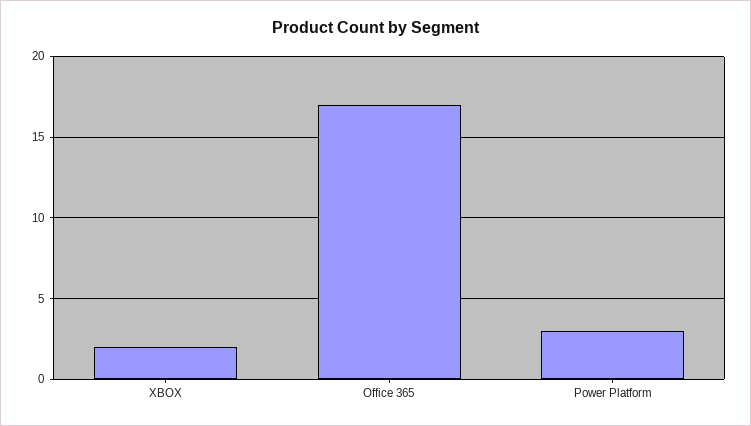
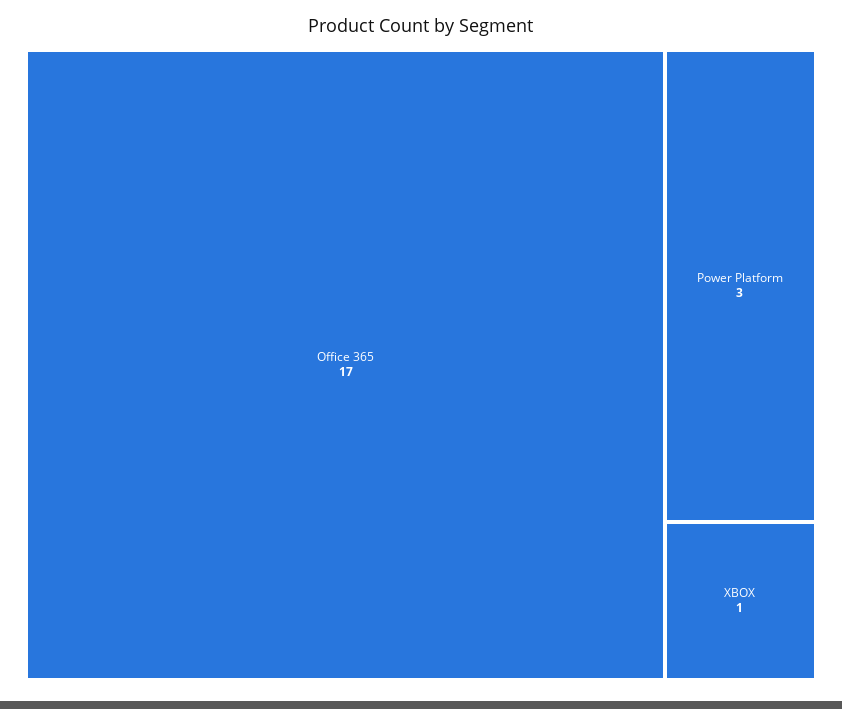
  {
-   "XBOX": 2,
+   "XBOX": 1,
    "Office 365": 17,
    "Power Platform": 3
  }

